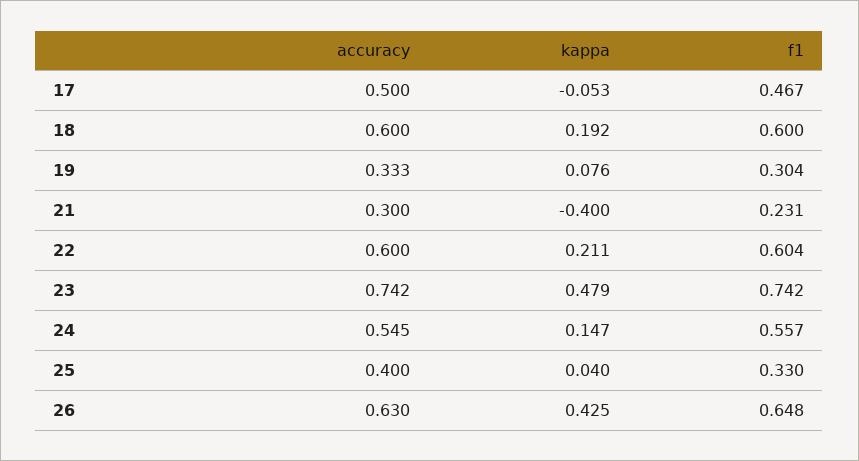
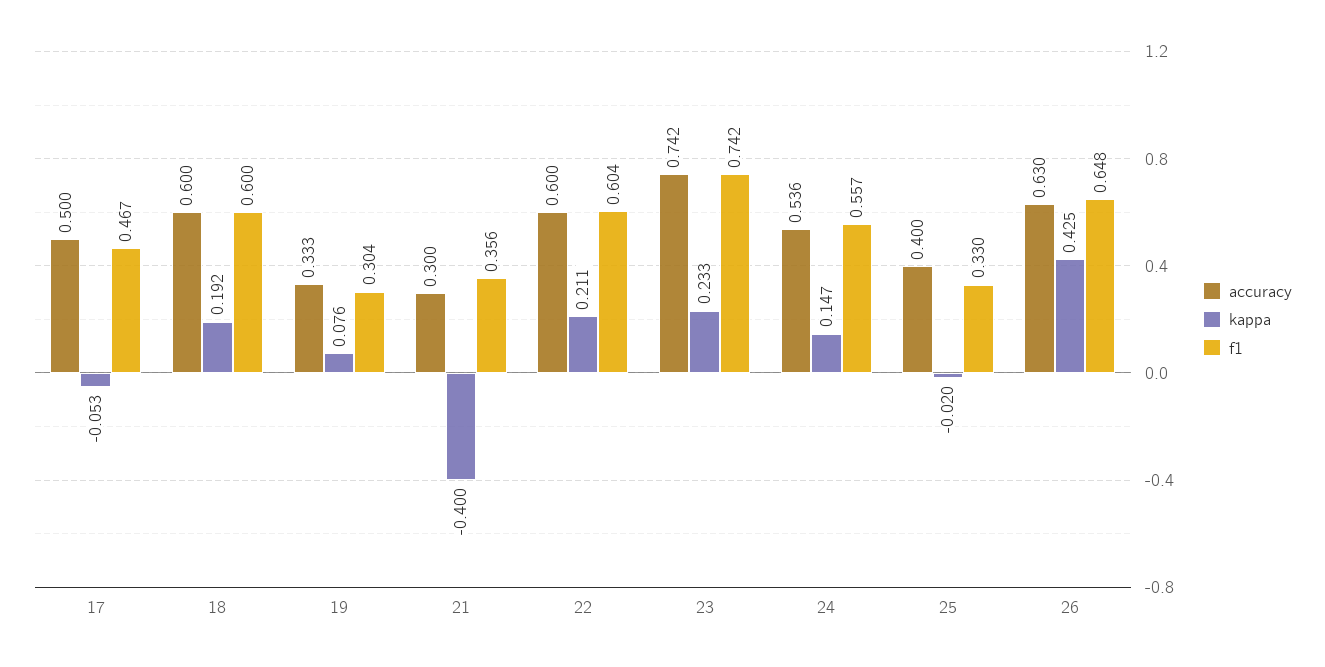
  {
    "accuracy": {
      "17": 0.5,
      "18": 0.6,
      "19": 0.333,
      "21": 0.3,
      "22": 0.6,
      "23": 0.742,
-     "24": 0.545,
+     "24": 0.536,
      "25": 0.4,
      "26": 0.63
    },
    "kappa": {
      "17": -0.053,
      "18": 0.192,
      "19": 0.076,
      "21": -0.4,
      "22": 0.211,
-     "23": 0.479,
+     "23": 0.233,
      "24": 0.147,
-     "25": 0.04,
+     "25": -0.02,
      "26": 0.425
    },
    "f1": {
      "17": 0.467,
      "18": 0.6,
      "19": 0.304,
-     "21": 0.231,
+     "21": 0.356,
      "22": 0.604,
      "23": 0.742,
      "24": 0.557,
      "25": 0.33,
      "26": 0.648
    }
  }

